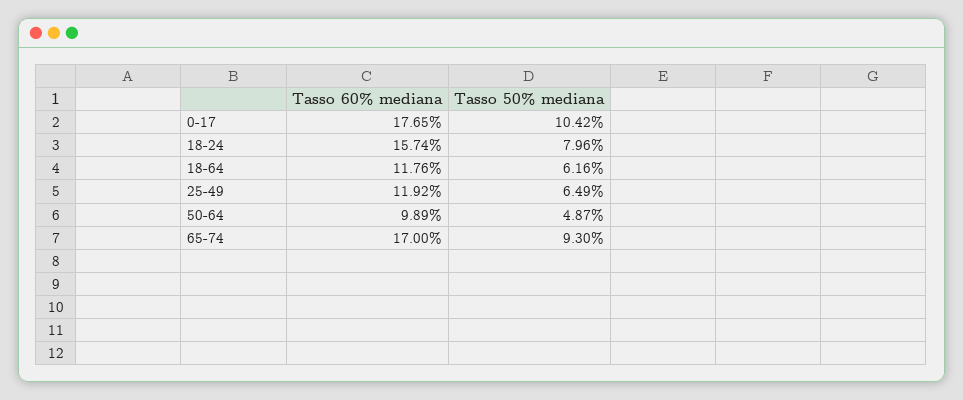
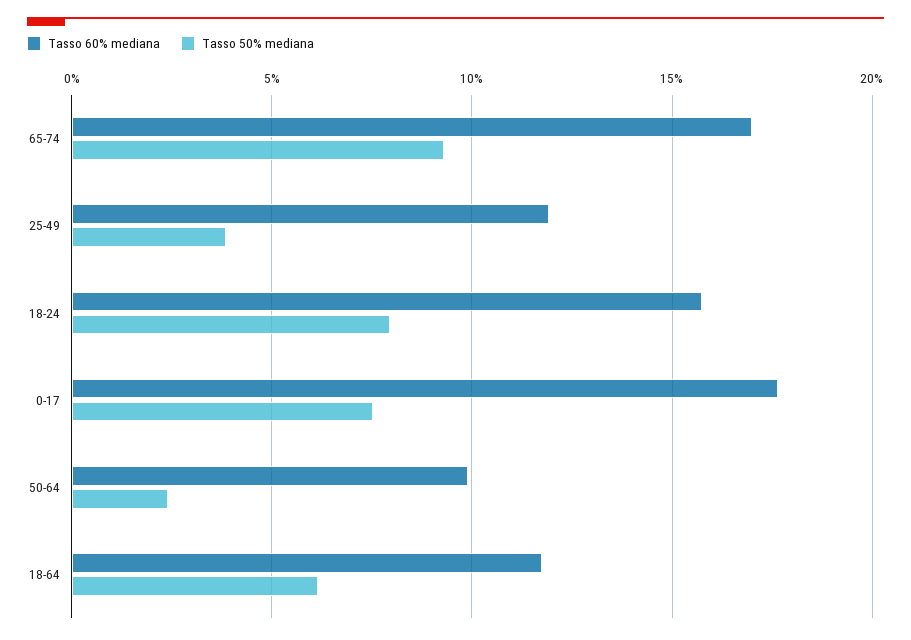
  {
    "Tasso 60% mediana": {
      "0-17": 17.65,
      "18-24": 15.74,
      "18-64": 11.76,
      "25-49": 11.92,
      "50-64": 9.89,
      "65-74": 17
    },
    "Tasso 50% mediana": {
-     "0-17": 10.42,
+     "0-17": 7.5,
      "18-24": 7.96,
      "18-64": 6.16,
-     "25-49": 6.49,
+     "25-49": 4,
-     "50-64": 4.87,
+     "50-64": 2.5,
      "65-74": 9.3
    }
  }

